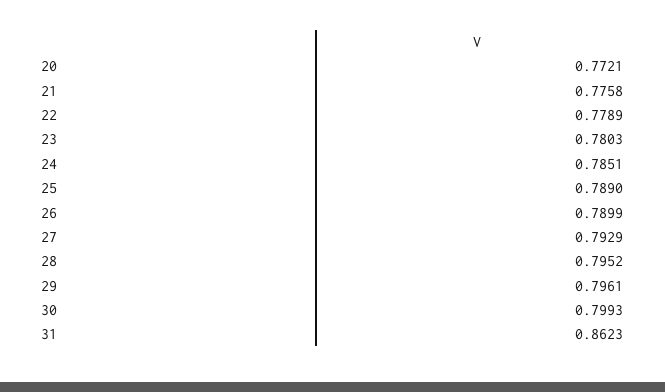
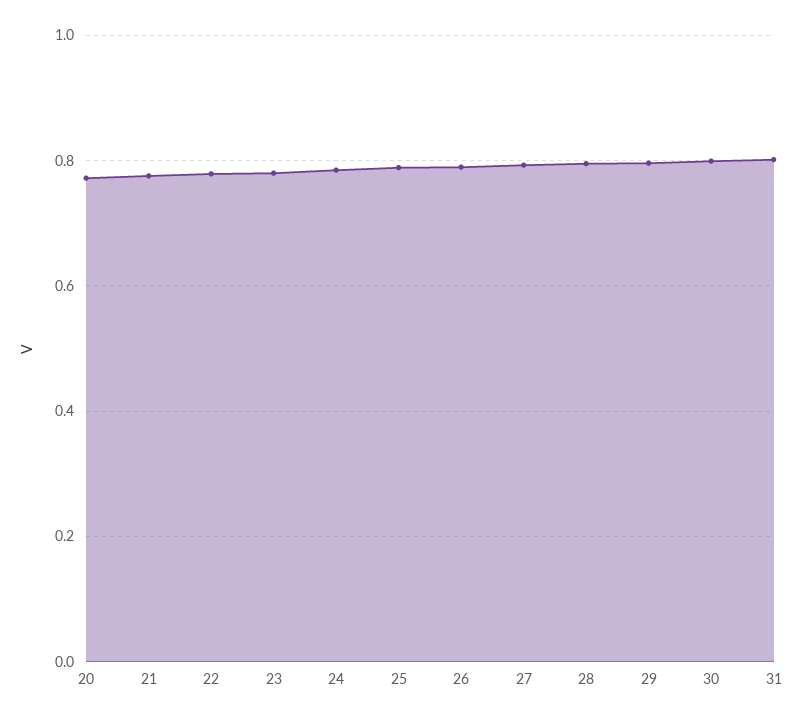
  {
    "20": 0.7721,
    "21": 0.7758,
    "22": 0.7789,
    "23": 0.7803,
    "24": 0.7851,
    "25": 0.789,
    "26": 0.7899,
    "27": 0.7929,
    "28": 0.7952,
    "29": 0.7961,
    "30": 0.7993,
-   "31": 0.8623
+   "31": 0.8
  }

